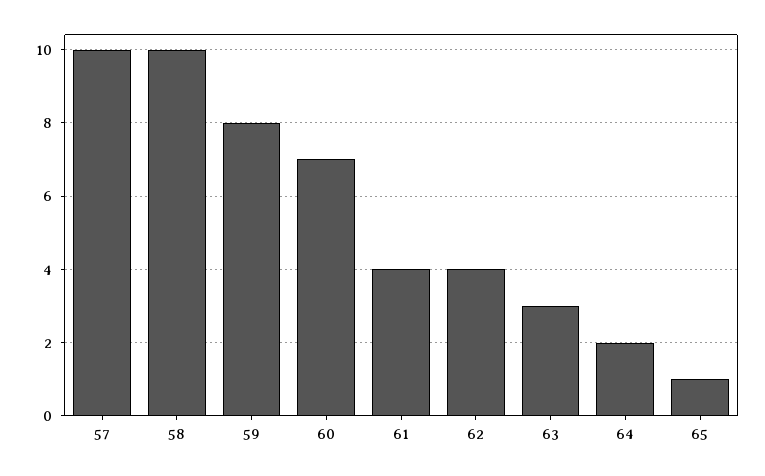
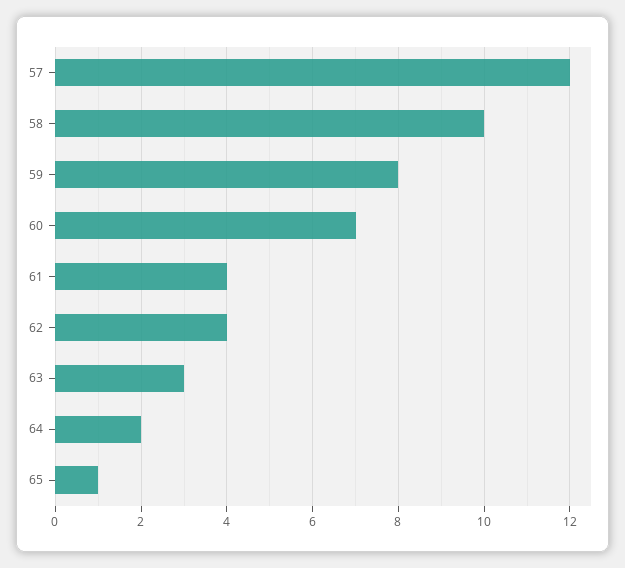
  {
-   "57": 10,
+   "57": 12,
    "58": 10,
    "59": 8,
    "60": 7,
    "61": 4,
    "62": 4,
    "63": 3,
    "64": 2,
    "65": 1
  }

